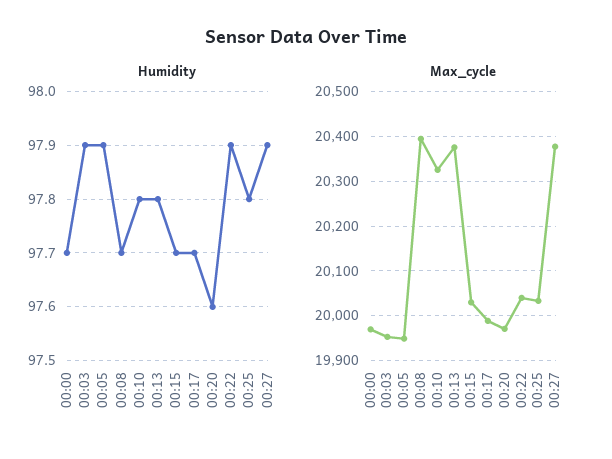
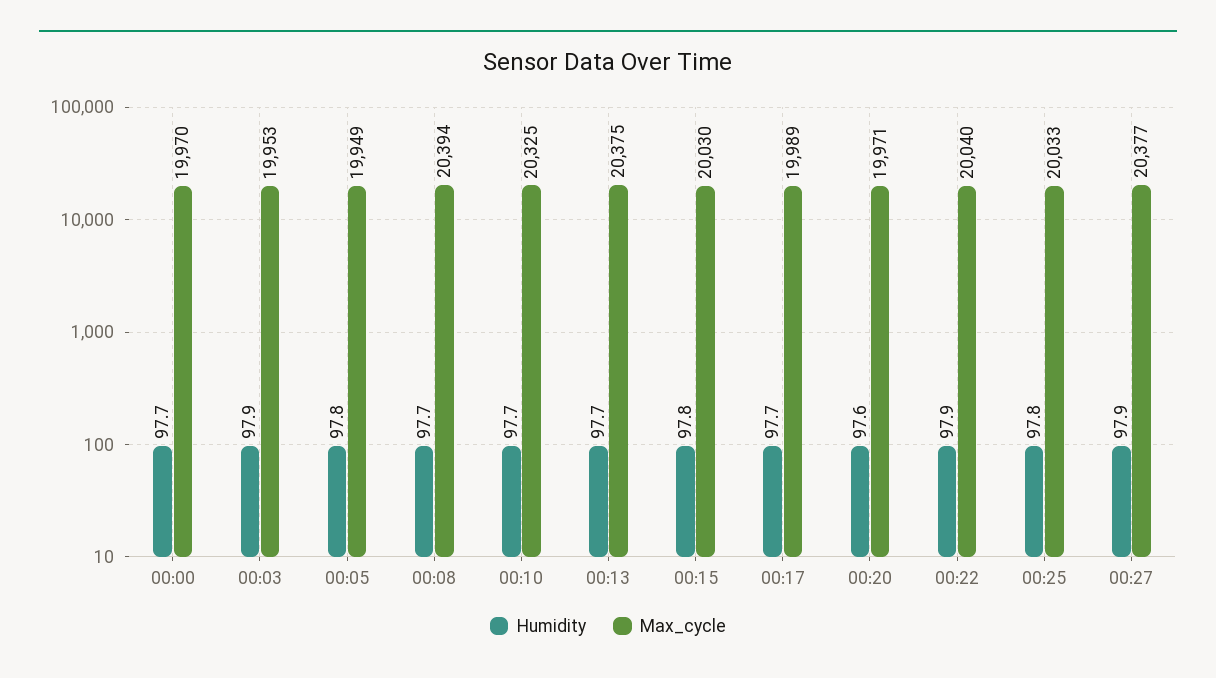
  {
    "Humidity": {
      "00:00": 97.7,
      "00:03": 97.9,
-     "00:05": 97.9,
+     "00:05": 97.8,
      "00:08": 97.7,
-     "00:10": 97.8,
+     "00:10": 97.7,
-     "00:13": 97.8,
+     "00:13": 97.7,
-     "00:15": 97.7,
+     "00:15": 97.8,
      "00:17": 97.7,
      "00:20": 97.6,
      "00:22": 97.9,
      "00:25": 97.8,
      "00:27": 97.9
    },
    "Max_cycle": {
      "00:00": 19970,
      "00:03": 19953,
      "00:05": 19949,
      "00:08": 20394,
      "00:10": 20325,
      "00:13": 20375,
      "00:15": 20030,
      "00:17": 19989,
      "00:20": 19971,
      "00:22": 20040,
      "00:25": 20033,
      "00:27": 20377
    }
  }

